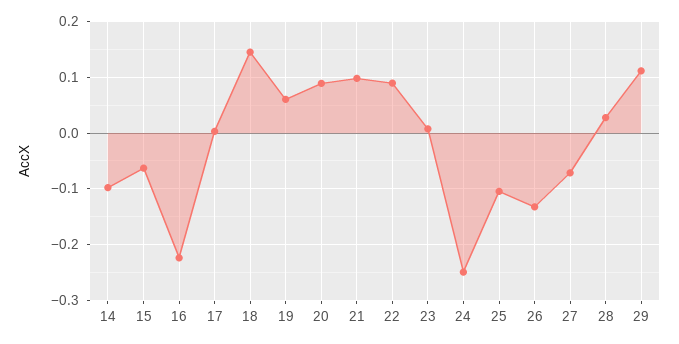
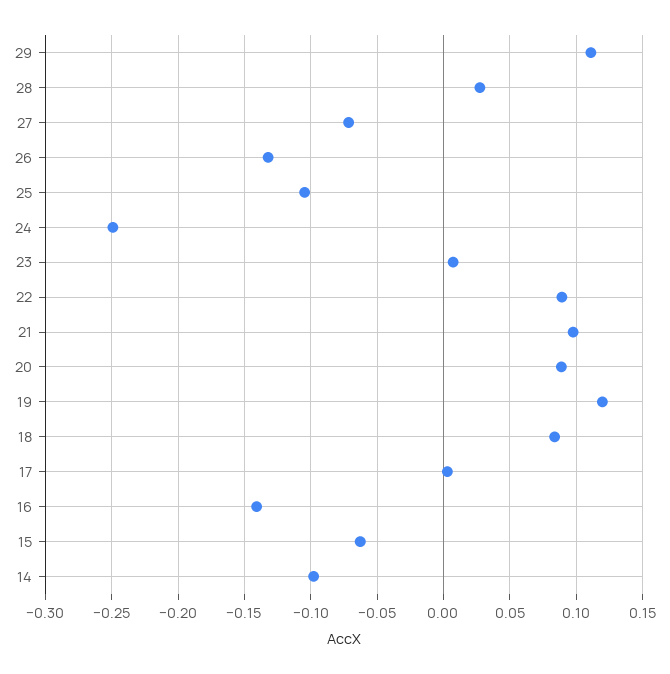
  {
    "14": -0.1,
    "15": -0.065,
-   "16": -0.22,
+   "16": -0.14,
    "17": 0.005,
-   "18": 0.14,
+   "18": 0.085,
-   "19": 0.06,
+   "19": 0.12,
    "20": 0.09,
    "21": 0.1,
    "22": 0.09,
    "23": 0.005,
    "24": -0.25,
    "25": -0.105,
    "26": -0.13,
    "27": -0.07,
    "28": 0.03,
    "29": 0.11
  }

